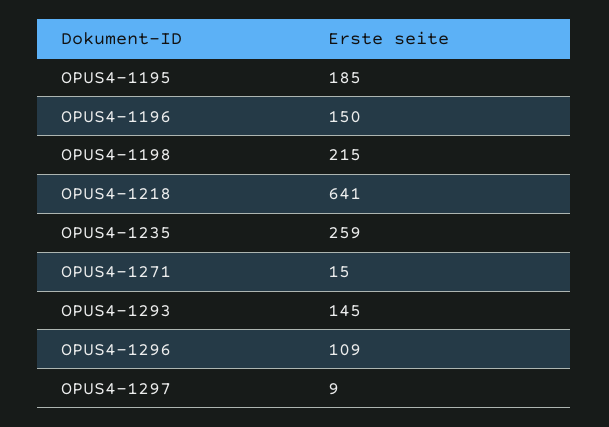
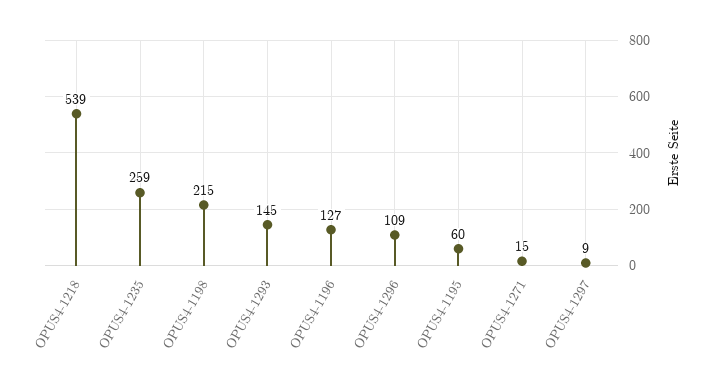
  {
-   "OPUS4-1195": 185,
+   "OPUS4-1195": 60,
-   "OPUS4-1196": 150,
+   "OPUS4-1196": 127,
    "OPUS4-1198": 215,
-   "OPUS4-1218": 641,
+   "OPUS4-1218": 539,
    "OPUS4-1235": 259,
    "OPUS4-1271": 15,
    "OPUS4-1293": 145,
    "OPUS4-1296": 109,
    "OPUS4-1297": 9
  }

